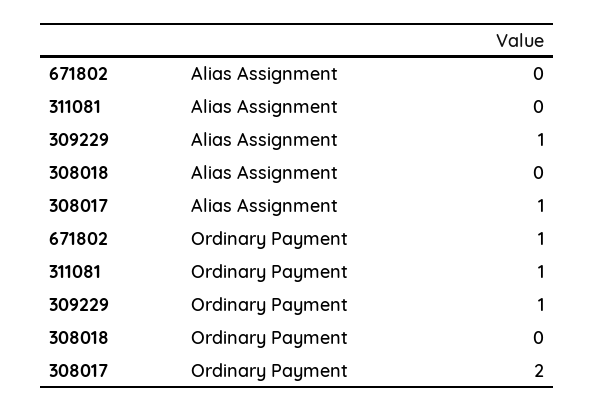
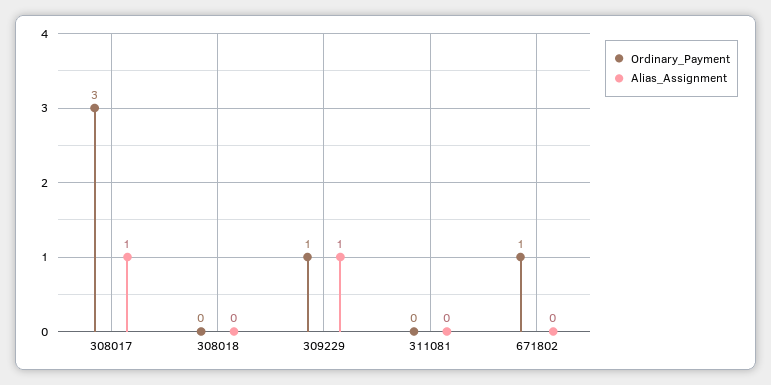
  {
    "Alias Assignment": {
      "671802": 0,
      "311081": 0,
      "309229": 1,
      "308018": 0,
      "308017": 1
    },
    "Ordinary Payment": {
      "671802": 1,
-     "311081": 1,
+     "311081": 0,
      "309229": 1,
      "308018": 0,
-     "308017": 2
+     "308017": 3
    }
  }

